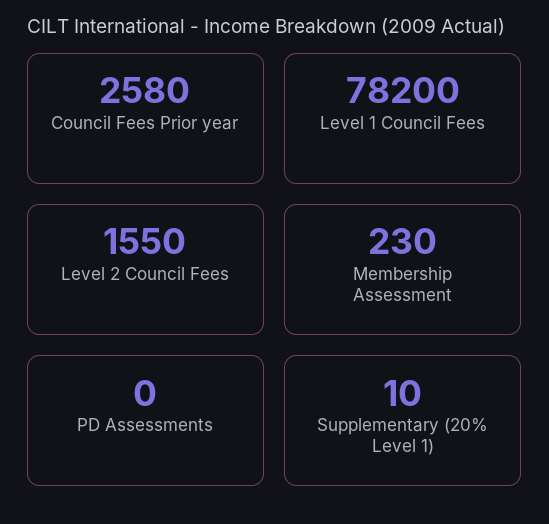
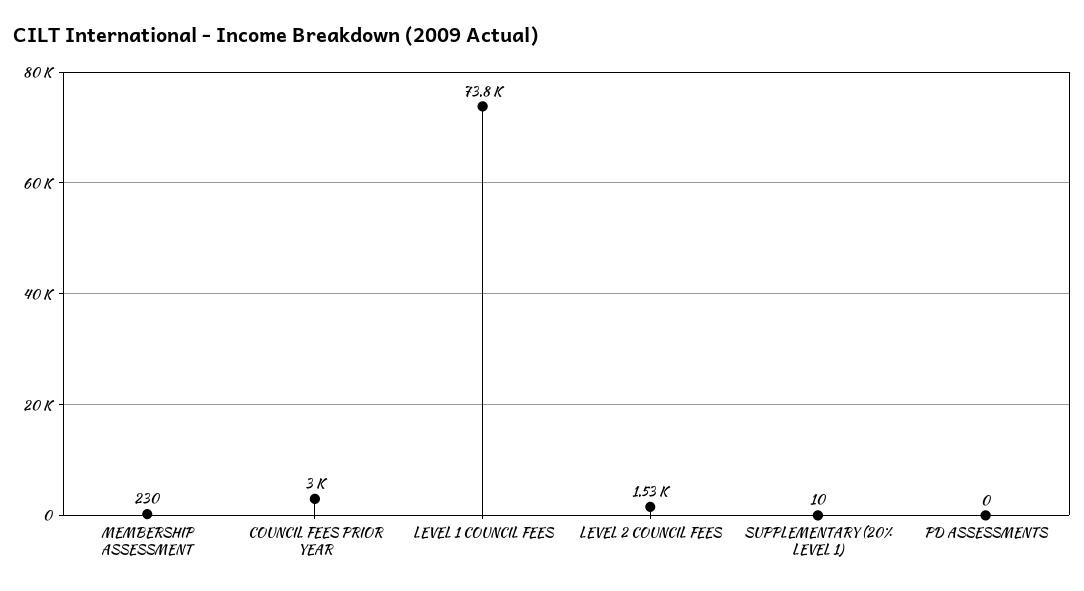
  {
-   "Council Fees Prior year": 2580,
+   "Council Fees Prior year": 3000,
-   "Level 1 Council Fees": 78200,
+   "Level 1 Council Fees": 73800,
-   "Level 2 Council Fees": 1550,
+   "Level 2 Council Fees": 1530,
    "Membership Assessment": 230,
    "PD Assessments": 0,
    "Supplementary (20% Level 1)": 10
  }

